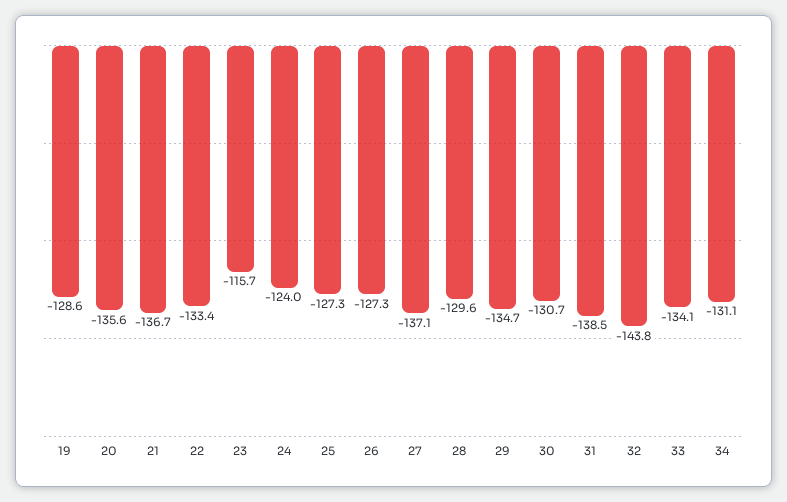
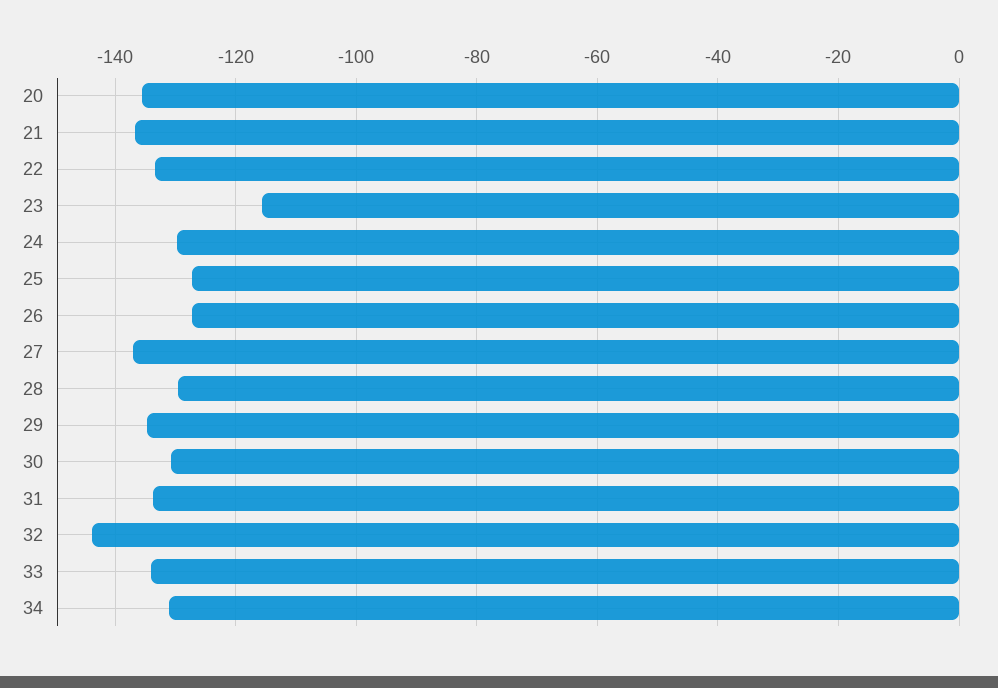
  {
-   "19": -128.6,
    "20": -135.6,
    "21": -136.7,
    "22": -133.4,
    "23": -115.7,
-   "24": -124,
+   "24": -130,
    "25": -127.3,
    "26": -127.3,
    "27": -137.1,
    "28": -129.6,
    "29": -134.7,
    "30": -130.7,
-   "31": -138.5,
+   "31": -134,
    "32": -143.8,
    "33": -134.1,
    "34": -131.1
  }

